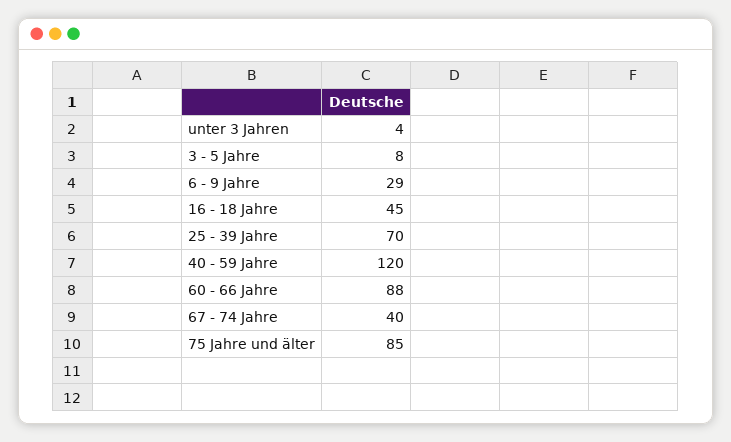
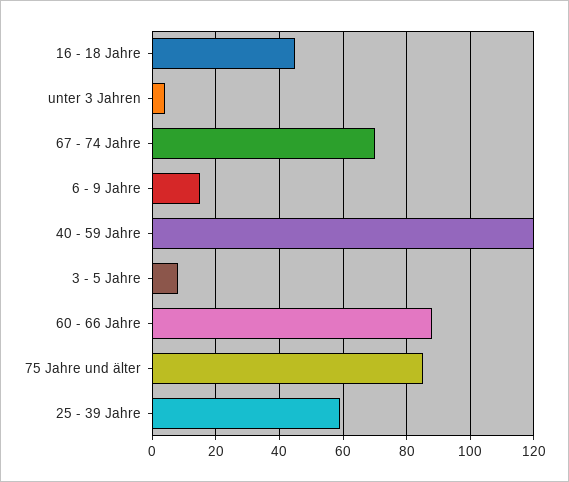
  {
    "unter 3 Jahren": 4,
    "3 - 5 Jahre": 8,
-   "6 - 9 Jahre": 29,
+   "6 - 9 Jahre": 15,
    "16 - 18 Jahre": 45,
-   "25 - 39 Jahre": 70,
+   "25 - 39 Jahre": 60,
    "40 - 59 Jahre": 120,
    "60 - 66 Jahre": 88,
-   "67 - 74 Jahre": 40,
+   "67 - 74 Jahre": 70,
    "75 Jahre und älter": 85
  }

